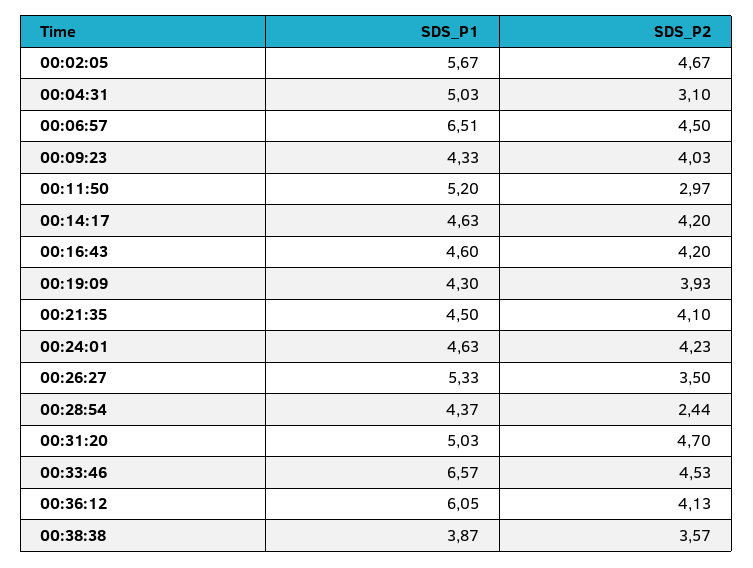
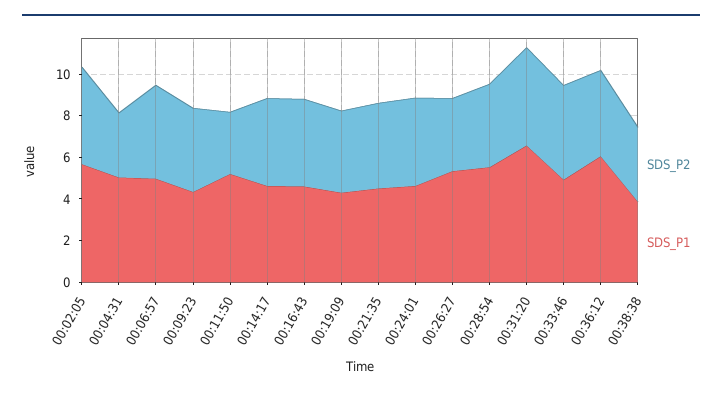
  {
    "SDS_P1": {
      "00:02:05": 5.67,
      "00:04:31": 5.03,
-     "00:06:57": 6.51,
+     "00:06:57": 5,
      "00:09:23": 4.33,
      "00:11:50": 5.2,
      "00:14:17": 4.63,
      "00:16:43": 4.6,
      "00:19:09": 4.3,
      "00:21:35": 4.5,
      "00:24:01": 4.63,
      "00:26:27": 5.33,
-     "00:28:54": 4.37,
+     "00:28:54": 5.5,
-     "00:31:20": 5.03,
+     "00:31:20": 6.5,
-     "00:33:46": 6.57,
+     "00:33:46": 5,
      "00:36:12": 6.05,
      "00:38:38": 3.87
    },
    "SDS_P2": {
      "00:02:05": 4.67,
      "00:04:31": 3.1,
      "00:06:57": 4.5,
      "00:09:23": 4.03,
      "00:11:50": 2.97,
      "00:14:17": 4.2,
      "00:16:43": 4.2,
      "00:19:09": 3.93,
      "00:21:35": 4.1,
      "00:24:01": 4.23,
      "00:26:27": 3.5,
-     "00:28:54": 2.44,
+     "00:28:54": 4,
      "00:31:20": 4.7,
      "00:33:46": 4.53,
      "00:36:12": 4.13,
      "00:38:38": 3.57
    }
  }

